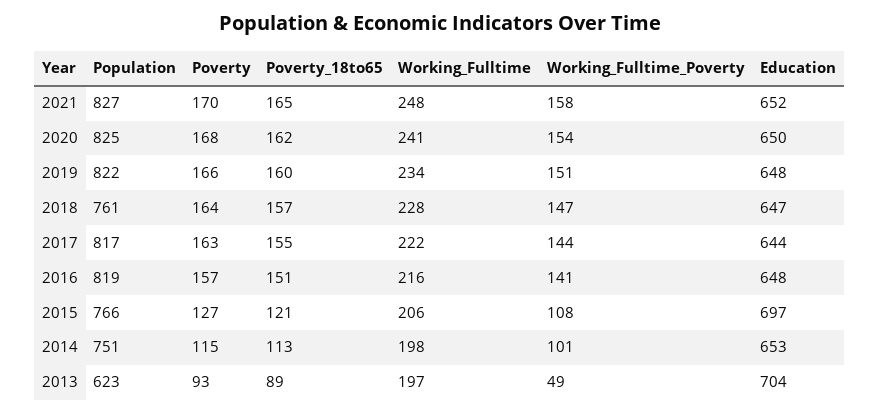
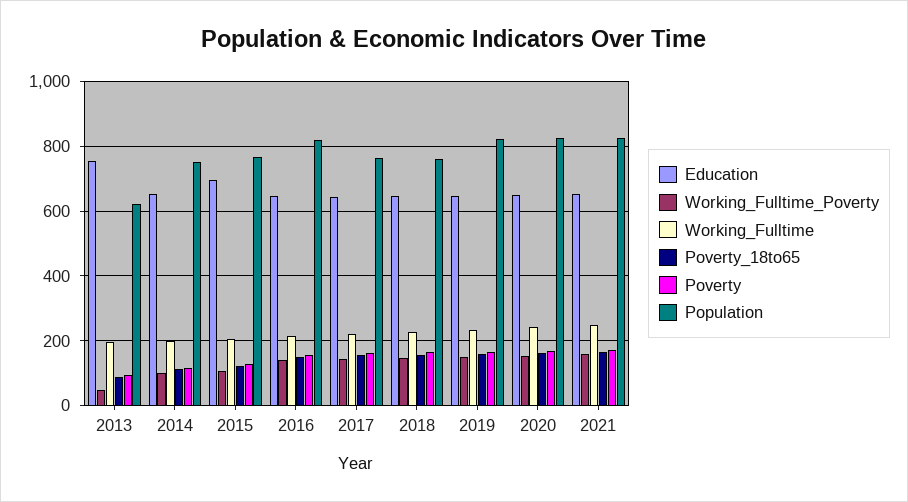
  {
    "Population": {
      "2021": 827,
      "2020": 825,
      "2019": 822,
      "2018": 761,
-     "2017": 817,
+     "2017": 760,
      "2016": 819,
      "2015": 766,
      "2014": 751,
      "2013": 623
    },
    "Poverty": {
      "2021": 170,
      "2020": 168,
      "2019": 166,
      "2018": 164,
      "2017": 163,
      "2016": 157,
      "2015": 127,
      "2014": 115,
      "2013": 93
    },
    "Poverty_18to65": {
      "2021": 165,
      "2020": 162,
      "2019": 160,
      "2018": 157,
      "2017": 155,
      "2016": 151,
      "2015": 121,
      "2014": 113,
      "2013": 89
    },
    "Working_Fulltime": {
      "2021": 248,
      "2020": 241,
      "2019": 234,
      "2018": 228,
      "2017": 222,
      "2016": 216,
      "2015": 206,
      "2014": 198,
      "2013": 197
    },
    "Working_Fulltime_Poverty": {
      "2021": 158,
      "2020": 154,
      "2019": 151,
      "2018": 147,
      "2017": 144,
      "2016": 141,
      "2015": 108,
      "2014": 101,
      "2013": 49
    },
    "Education": {
      "2021": 652,
      "2020": 650,
      "2019": 648,
      "2018": 647,
      "2017": 644,
      "2016": 648,
      "2015": 697,
      "2014": 653,
-     "2013": 704
+     "2013": 760
    }
  }

